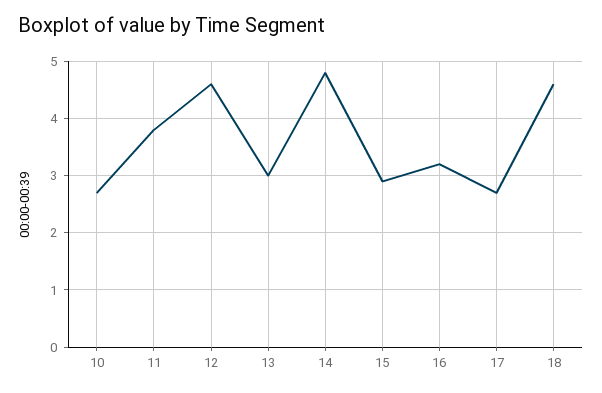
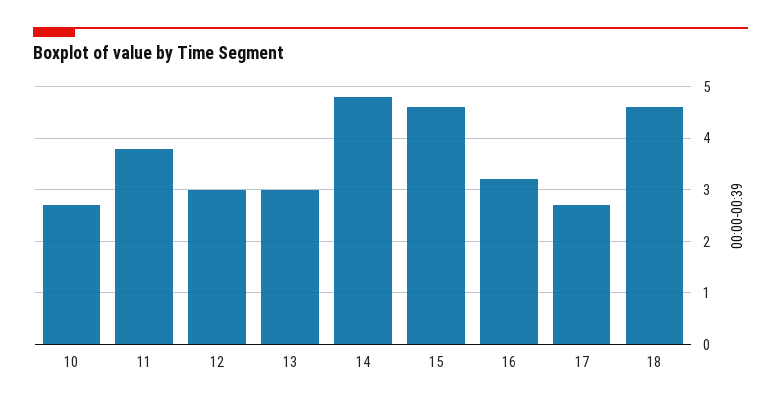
  {
    "10": 2.5,
    "11": 4,
-   "12": 4.5,
+   "12": 3,
    "13": 3,
    "14": 5,
-   "15": 3,
+   "15": 4.5,
    "16": 3,
    "17": 2.5,
    "18": 4.5
  }

